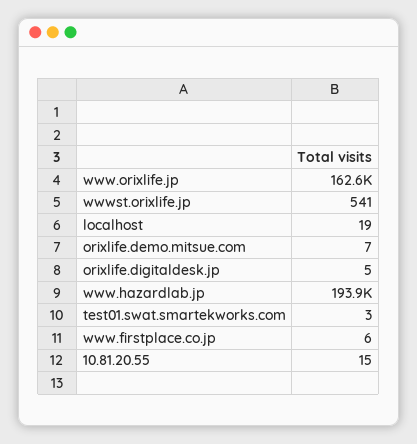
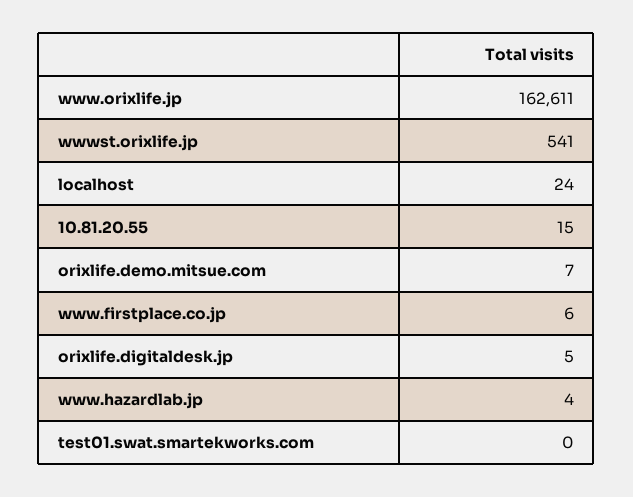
  {
    "www.orixlife.jp": 162611,
    "wwwst.orixlife.jp": 541,
-   "localhost": 19,
+   "localhost": 24,
    "orixlife.demo.mitsue.com": 7,
    "orixlife.digitaldesk.jp": 5,
-   "www.hazardlab.jp": 193900,
+   "www.hazardlab.jp": 4,
-   "test01.swat.smartekworks.com": 3,
+   "test01.swat.smartekworks.com": 0,
    "www.firstplace.co.jp": 6,
    "10.81.20.55": 15
  }

